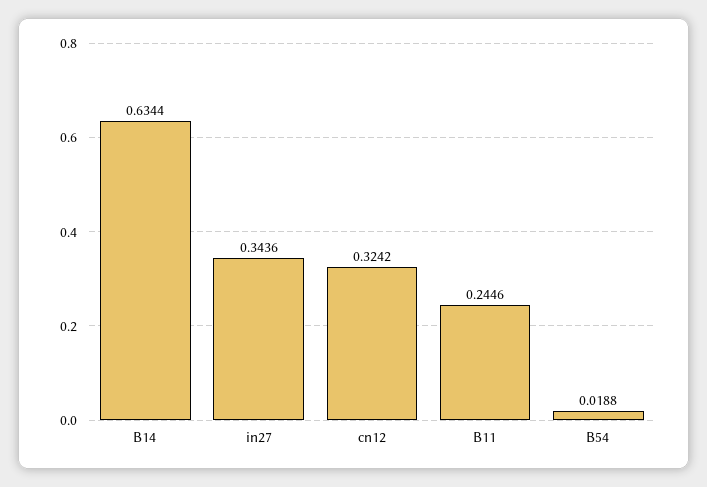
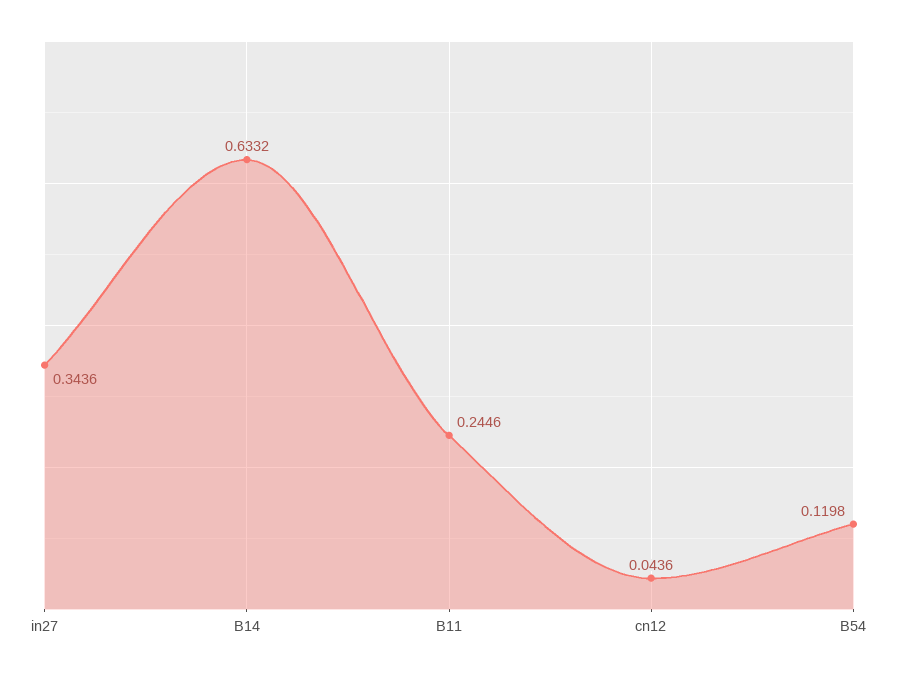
  {
-   "B14": 0.6344,
+   "B14": 0.6332,
    "in27": 0.3436,
-   "cn12": 0.3242,
+   "cn12": 0.0436,
    "B11": 0.2446,
-   "B54": 0.0188
+   "B54": 0.1198
  }

